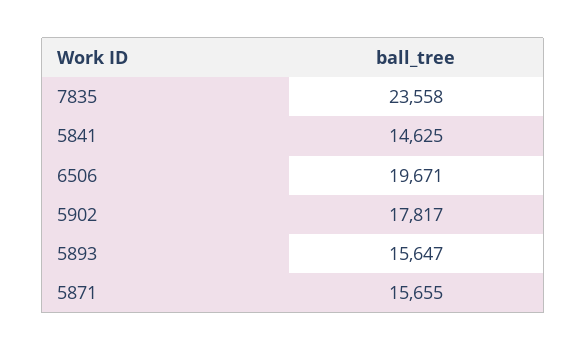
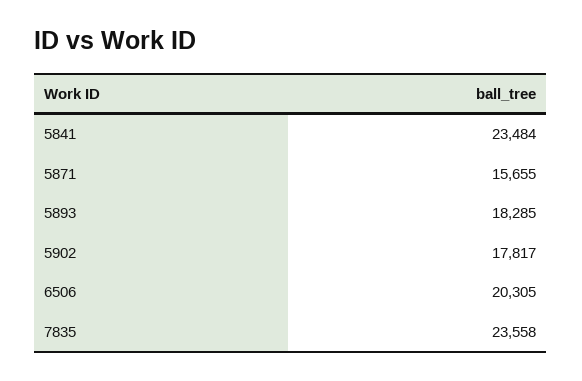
  {
    "7835": 23558,
-   "5841": 14625,
+   "5841": 23484,
-   "6506": 19671,
+   "6506": 20305,
    "5902": 17817,
-   "5893": 15647,
+   "5893": 18285,
    "5871": 15655
  }

